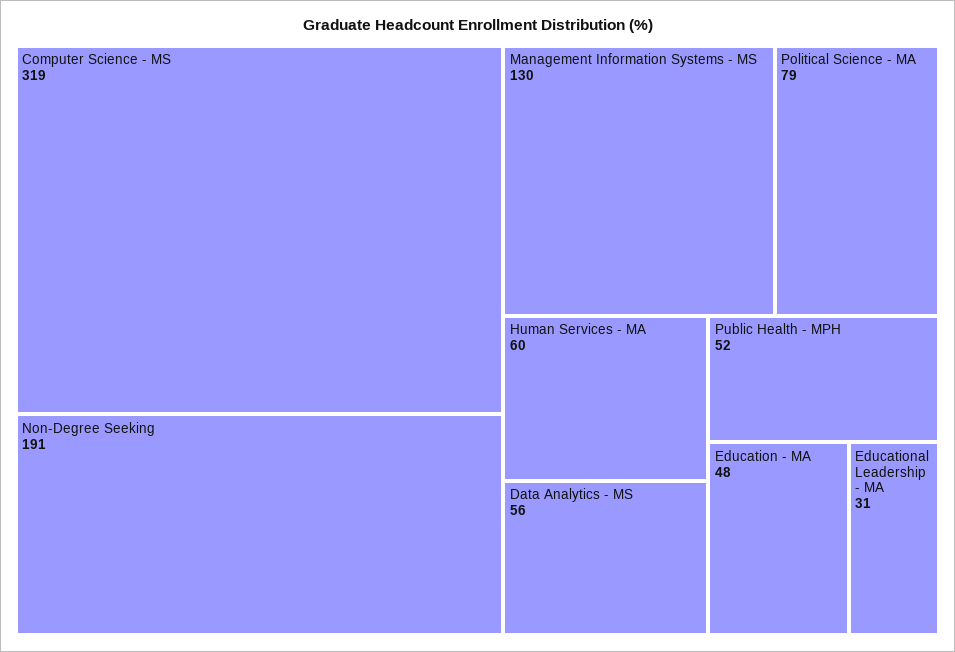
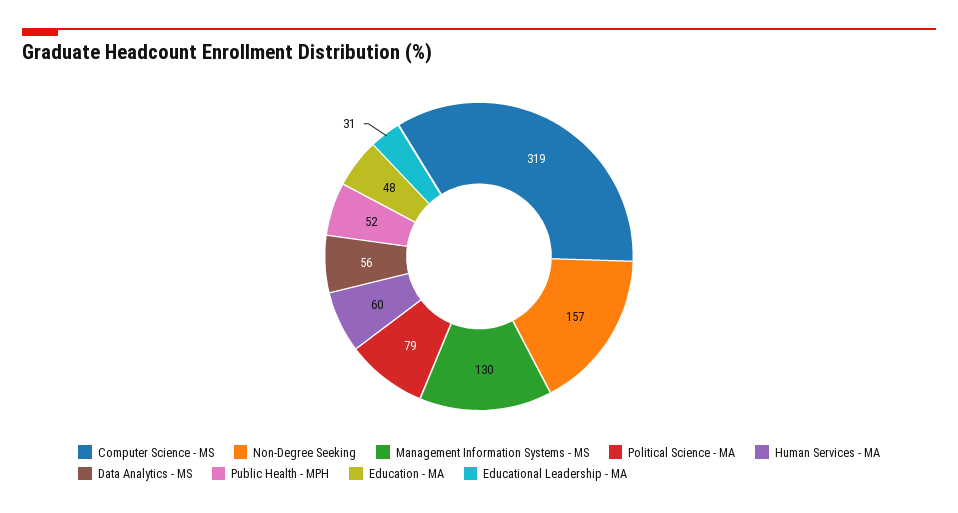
  {
    "Computer Science - MS": 319,
-   "Non-Degree Seeking": 191,
+   "Non-Degree Seeking": 157,
    "Management Information Systems - MS": 130,
    "Political Science - MA": 79,
    "Human Services - MA": 60,
    "Data Analytics - MS": 56,
    "Public Health - MPH": 52,
    "Education - MA": 48,
    "Educational Leadership - MA": 31
  }

